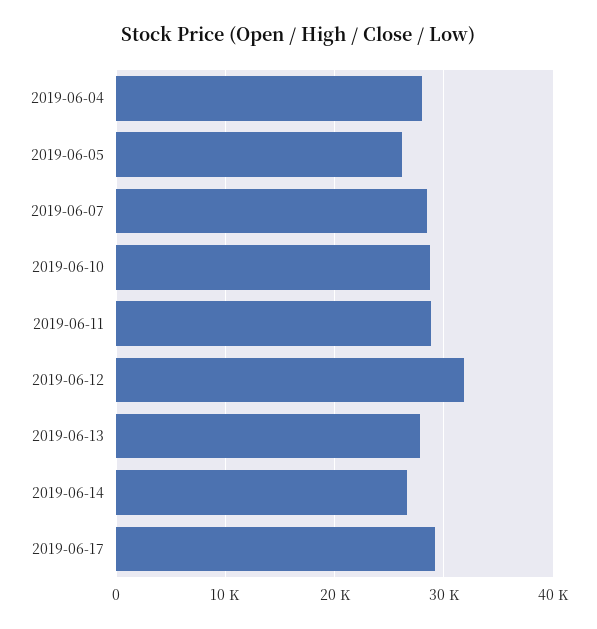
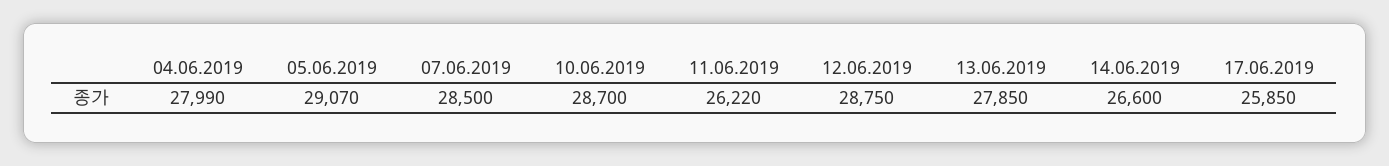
  {
    "2019-06-04": 27990,
-   "2019-06-05": 26000,
+   "2019-06-05": 29070,
    "2019-06-07": 28500,
    "2019-06-10": 28700,
-   "2019-06-11": 29000,
+   "2019-06-11": 26220,
-   "2019-06-12": 32000,
+   "2019-06-12": 28750,
    "2019-06-13": 27850,
    "2019-06-14": 26600,
-   "2019-06-17": 29000
+   "2019-06-17": 25850
  }

